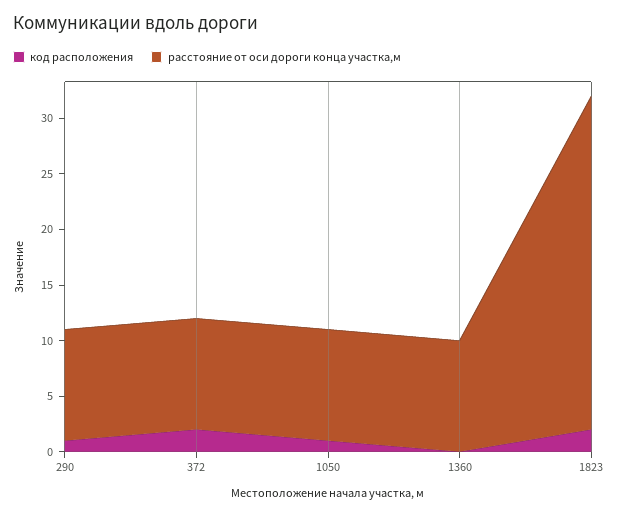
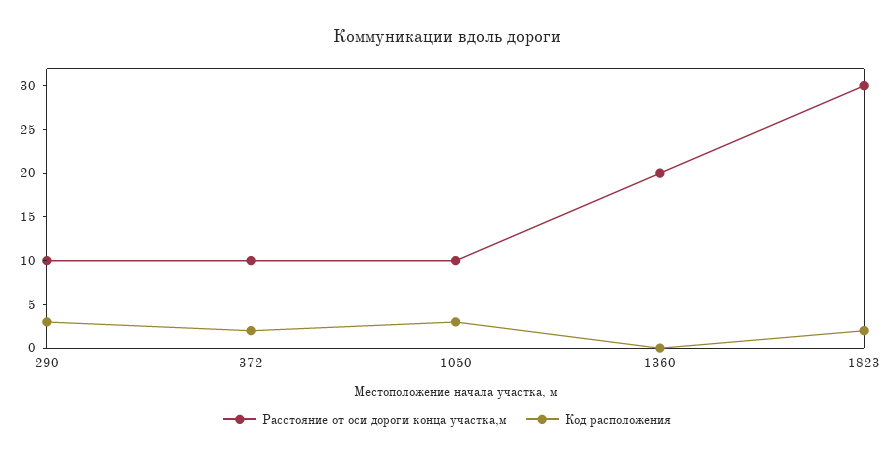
  {
    "код расположения": {
-     "290": 1,
+     "290": 3,
      "372": 2,
-     "1050": 1,
+     "1050": 3,
      "1360": 0,
      "1823": 2
    },
    "расстояние от оси дороги конца участка,м": {
      "290": 10,
      "372": 10,
      "1050": 10,
-     "1360": 10,
+     "1360": 20,
      "1823": 30
    }
  }

